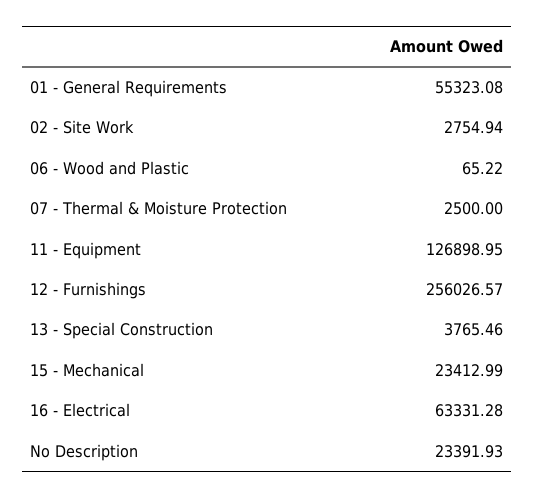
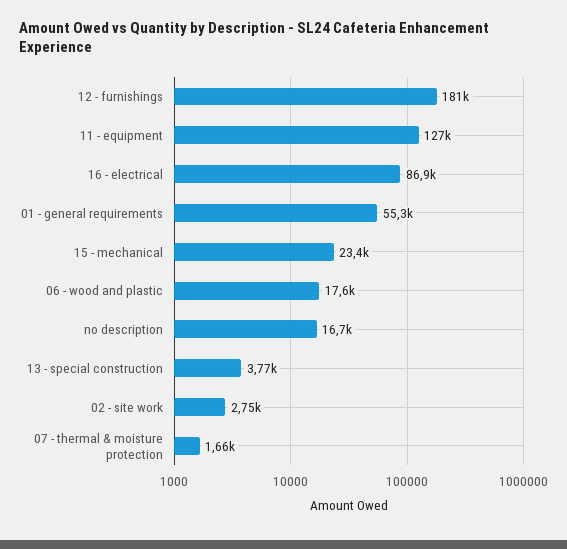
  {
    "01 - General Requirements": 55323.08,
    "02 - Site Work": 2754.94,
-   "06 - Wood and Plastic": 65.22,
+   "06 - Wood and Plastic": 17600,
-   "07 - Thermal & Moisture Protection": 2500,
+   "07 - Thermal & Moisture Protection": 1660,
    "11 - Equipment": 126898.95,
-   "12 - Furnishings": 256026.57,
+   "12 - Furnishings": 181000,
    "13 - Special Construction": 3765.46,
    "15 - Mechanical": 23412.99,
-   "16 - Electrical": 63331.28,
+   "16 - Electrical": 86900,
-   "No Description": 23391.93
+   "No Description": 16700
  }

